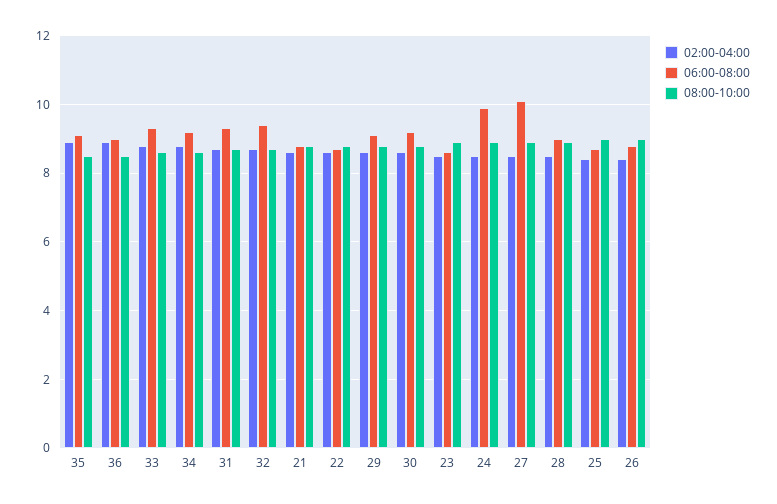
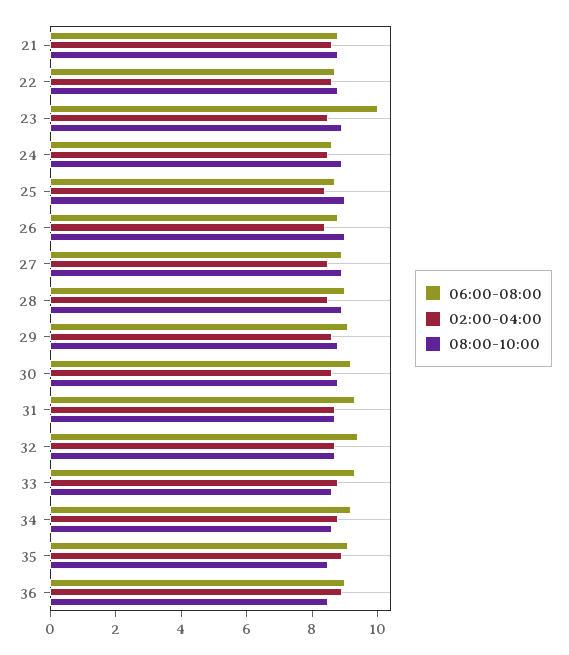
  {
    "02:00-04:00": {
      "35": 9,
      "36": 9,
      "33": 9,
      "34": 9,
      "31": 8.5,
      "32": 8.5,
      "21": 8.5,
      "22": 8.5,
      "29": 8.5,
      "30": 8.5,
      "23": 8.5,
      "24": 8.5,
      "27": 8.5,
      "28": 8.5,
      "25": 8.5,
      "26": 8.5
    },
    "06:00-08:00": {
      "35": 9,
      "36": 9,
      "33": 9.5,
      "34": 9,
      "31": 9.5,
      "32": 9.5,
      "21": 9,
      "22": 8.5,
      "29": 9,
      "30": 9,
-     "23": 8.5,
+     "23": 10,
-     "24": 10,
+     "24": 8.5,
-     "27": 10,
+     "27": 9,
      "28": 9,
      "25": 8.5,
      "26": 9
    },
    "08:00-10:00": {
      "35": 8.5,
      "36": 8.5,
      "33": 8.5,
      "34": 8.5,
      "31": 8.5,
      "32": 8.5,
      "21": 9,
      "22": 9,
      "29": 9,
      "30": 9,
      "23": 9,
      "24": 9,
      "27": 9,
      "28": 9,
      "25": 9,
      "26": 9
    }
  }

